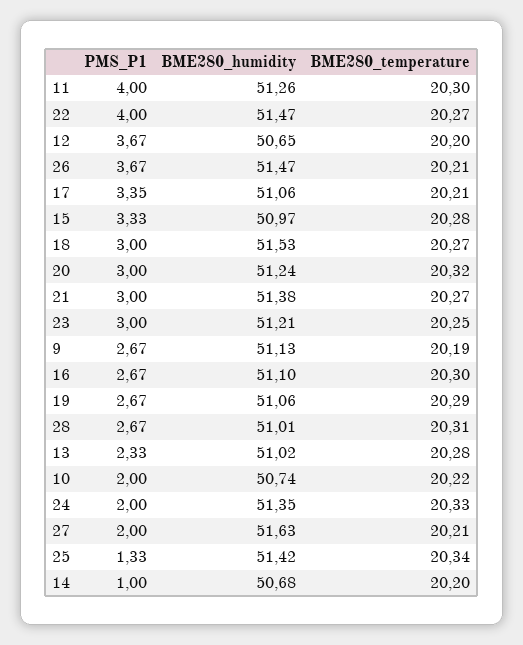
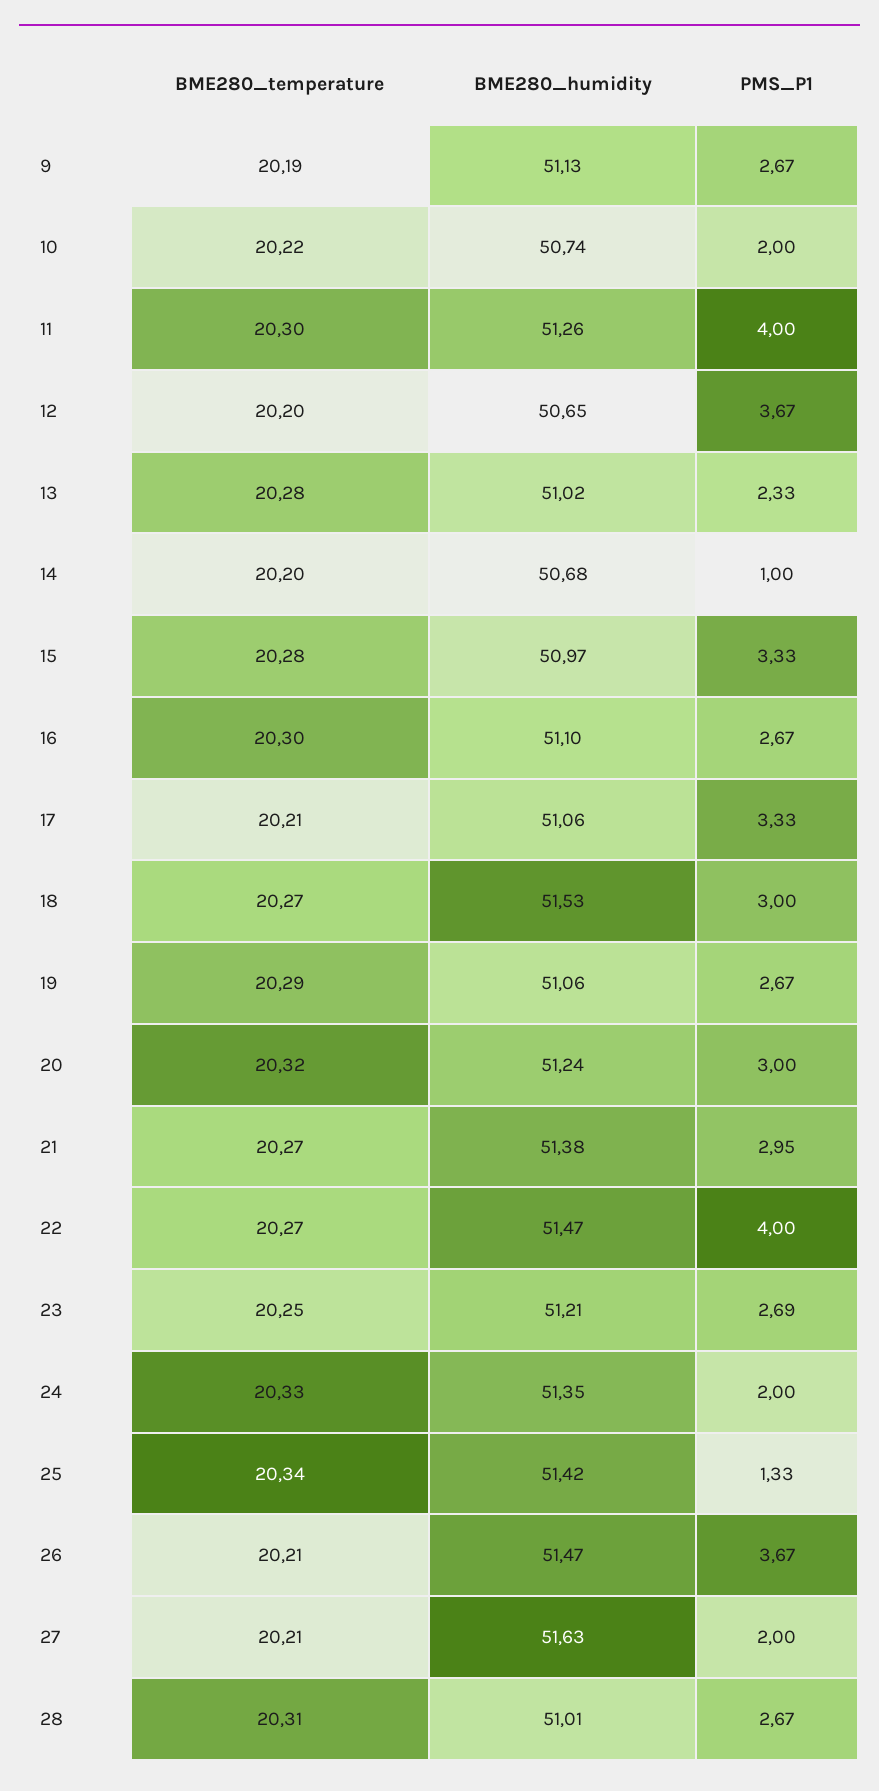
  {
    "PMS_P1": {
      "11": 4,
      "22": 4,
      "12": 3.67,
      "26": 3.67,
-     "17": 3.35,
+     "17": 3.33,
      "15": 3.33,
      "18": 3,
      "20": 3,
-     "21": 3,
+     "21": 2.95,
-     "23": 3,
+     "23": 2.69,
      "9": 2.67,
      "16": 2.67,
      "19": 2.67,
      "28": 2.67,
      "13": 2.33,
      "10": 2,
      "24": 2,
      "27": 2,
      "25": 1.33,
      "14": 1
    },
    "BME280_humidity": {
      "11": 51.26,
      "22": 51.47,
      "12": 50.65,
      "26": 51.47,
      "17": 51.06,
      "15": 50.97,
      "18": 51.53,
      "20": 51.24,
      "21": 51.38,
      "23": 51.21,
      "9": 51.13,
      "16": 51.1,
      "19": 51.06,
      "28": 51.01,
      "13": 51.02,
      "10": 50.74,
      "24": 51.35,
      "27": 51.63,
      "25": 51.42,
      "14": 50.68
    },
    "BME280_temperature": {
      "11": 20.3,
      "22": 20.27,
      "12": 20.2,
      "26": 20.21,
      "17": 20.21,
      "15": 20.28,
      "18": 20.27,
      "20": 20.32,
      "21": 20.27,
      "23": 20.25,
      "9": 20.19,
      "16": 20.3,
      "19": 20.29,
      "28": 20.31,
      "13": 20.28,
      "10": 20.22,
      "24": 20.33,
      "27": 20.21,
      "25": 20.34,
      "14": 20.2
    }
  }

